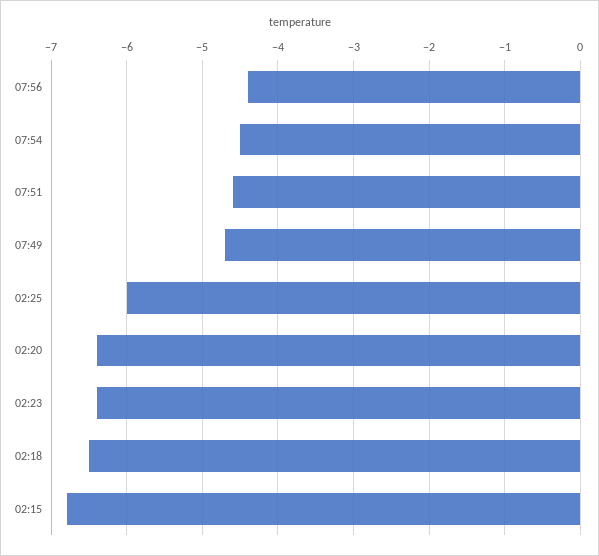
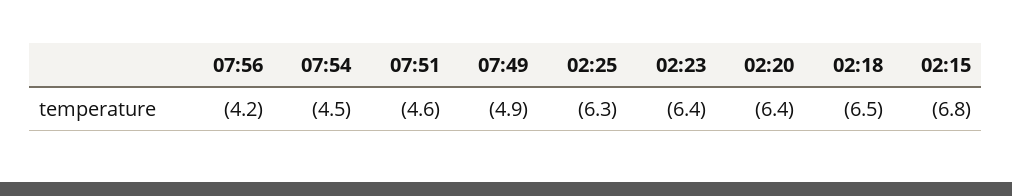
  {
-   "07:56": -4.4,
+   "07:56": -4.2,
    "07:54": -4.5,
    "07:51": -4.6,
-   "07:49": -4.7,
+   "07:49": -4.9,
-   "02:25": -6,
+   "02:25": -6.3,
    "02:20": -6.4,
    "02:23": -6.4,
    "02:18": -6.5,
    "02:15": -6.8
  }

